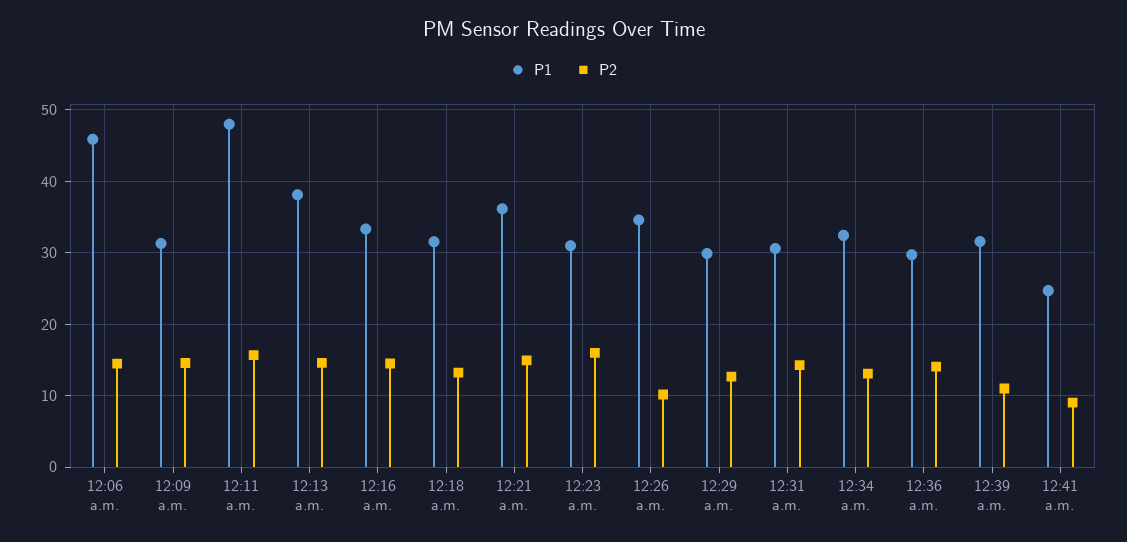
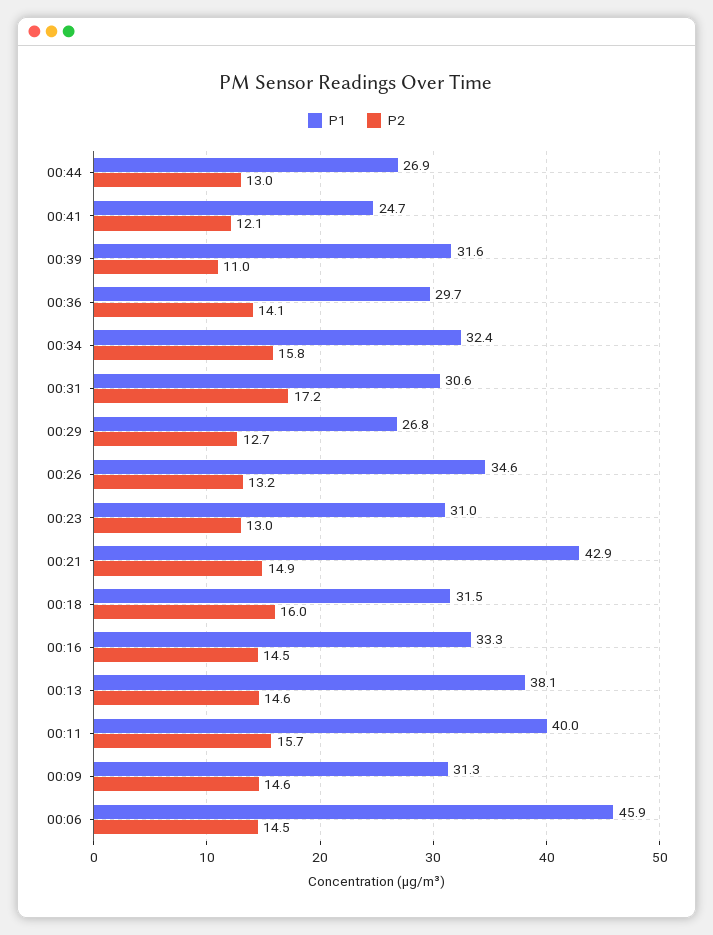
  {
    "P1": {
      "12:06 a.m.": 45.9,
      "12:09 a.m.": 31.3,
-     "12:11 a.m.": 48,
+     "12:11 a.m.": 40,
      "12:13 a.m.": 38.1,
      "12:16 a.m.": 33.3,
      "12:18 a.m.": 31.5,
-     "12:21 a.m.": 36,
+     "12:21 a.m.": 42.9,
      "12:23 a.m.": 31,
      "12:26 a.m.": 34.6,
-     "12:29 a.m.": 30,
+     "12:29 a.m.": 26.8,
      "12:31 a.m.": 30.6,
      "12:34 a.m.": 32.4,
      "12:36 a.m.": 29.7,
      "12:39 a.m.": 31.6,
-     "12:41 a.m.": 24.7
+     "12:41 a.m.": 24.7,
+     "00:44": 26.9
    },
    "P2": {
      "12:06 a.m.": 14.5,
      "12:09 a.m.": 14.6,
      "12:11 a.m.": 15.7,
      "12:13 a.m.": 14.6,
      "12:16 a.m.": 14.5,
-     "12:18 a.m.": 13,
+     "12:18 a.m.": 16,
      "12:21 a.m.": 14.9,
-     "12:23 a.m.": 16,
+     "12:23 a.m.": 13,
-     "12:26 a.m.": 10,
+     "12:26 a.m.": 13.2,
      "12:29 a.m.": 12.7,
-     "12:31 a.m.": 14,
+     "12:31 a.m.": 17.2,
-     "12:34 a.m.": 13,
+     "12:34 a.m.": 15.8,
      "12:36 a.m.": 14.1,
      "12:39 a.m.": 11,
-     "12:41 a.m.": 9
+     "12:41 a.m.": 12.1,
+     "00:44": 13
    }
  }

